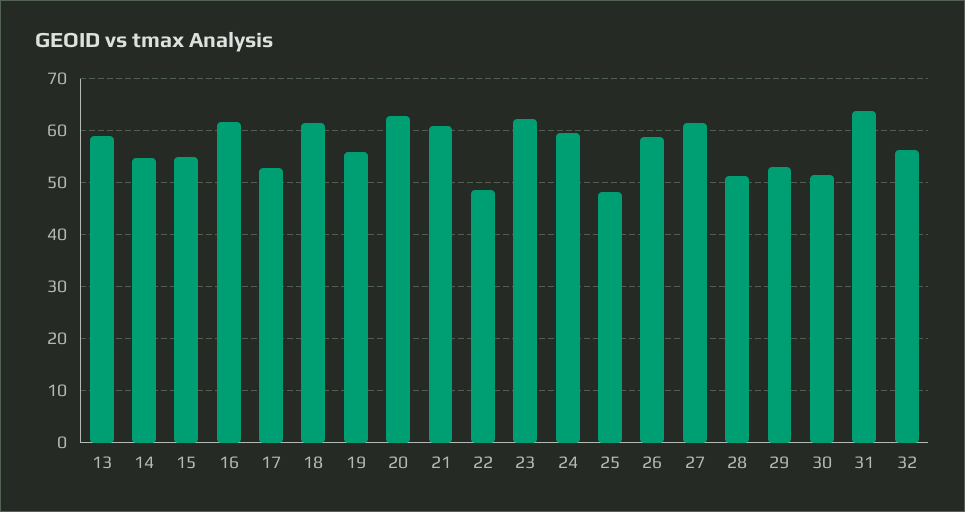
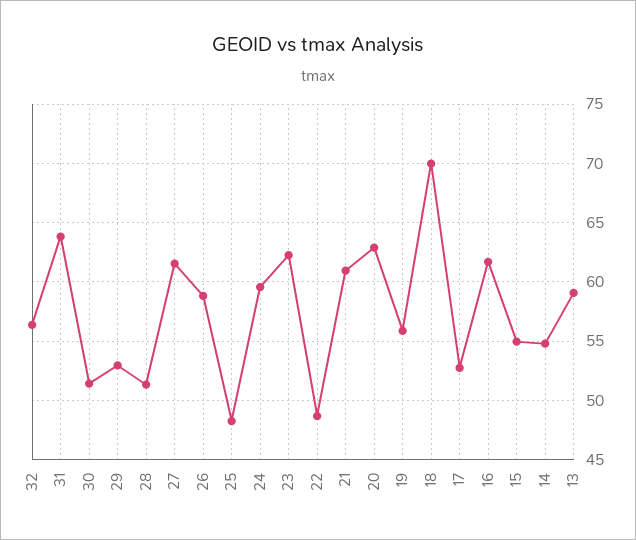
  {
    "13": 59,
    "14": 55,
    "15": 55,
    "16": 62,
    "17": 53,
-   "18": 62,
+   "18": 70,
    "19": 56,
    "20": 63,
    "21": 61,
    "22": 49,
    "23": 62,
    "24": 60,
    "25": 48,
    "26": 59,
    "27": 62,
    "28": 51,
    "29": 53,
    "30": 51,
    "31": 64,
    "32": 56
  }

